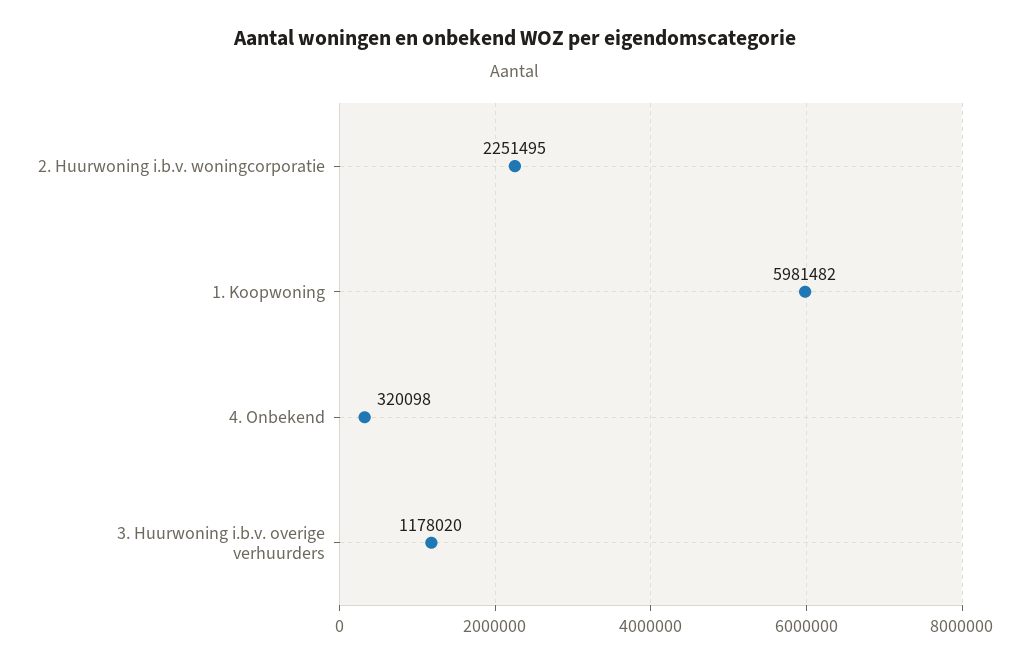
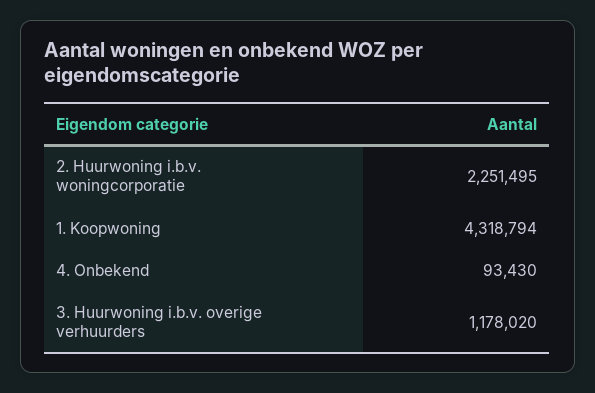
  {
    "2. Huurwoning i.b.v. woningcorporatie": 2251495,
-   "1. Koopwoning": 5981482,
+   "1. Koopwoning": 4318794,
-   "4. Onbekend": 320098,
+   "4. Onbekend": 93430,
    "3. Huurwoning i.b.v. overige verhuurders": 1178020
  }

